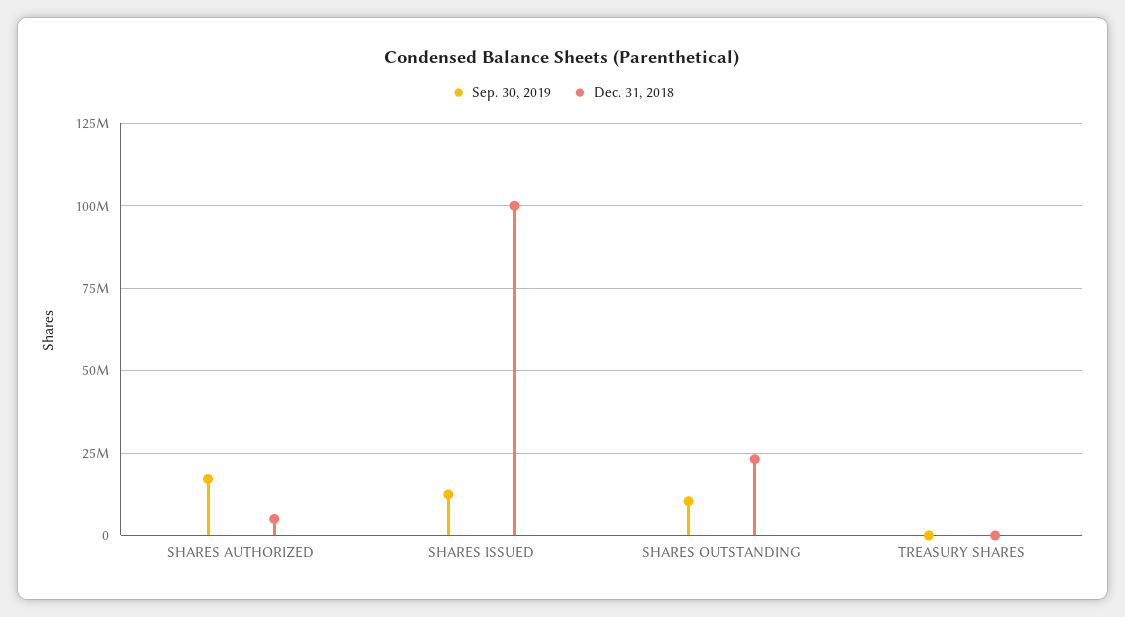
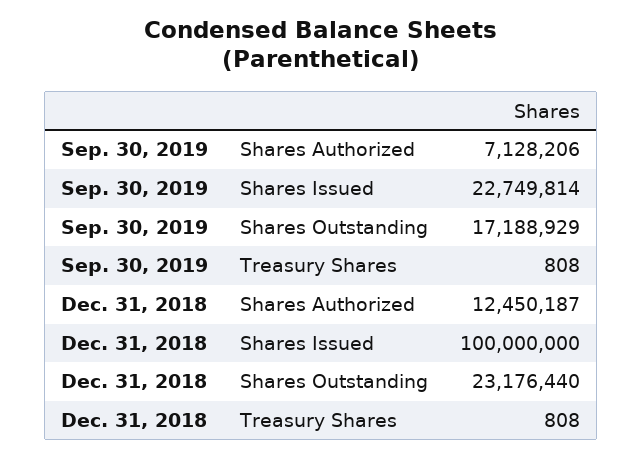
  {
    "Sep. 30, 2019": {
-     "SHARES AUTHORIZED": 17500000,
+     "SHARES AUTHORIZED": 7128206,
-     "SHARES ISSUED": 12500000,
+     "SHARES ISSUED": 22749814,
-     "SHARES OUTSTANDING": 10000000,
+     "SHARES OUTSTANDING": 17188929,
      "TREASURY SHARES": 808
    },
    "Dec. 31, 2018": {
-     "SHARES AUTHORIZED": 5000000,
+     "SHARES AUTHORIZED": 12450187,
      "SHARES ISSUED": 100000000,
      "SHARES OUTSTANDING": 23176440,
      "TREASURY SHARES": 808
    }
  }

